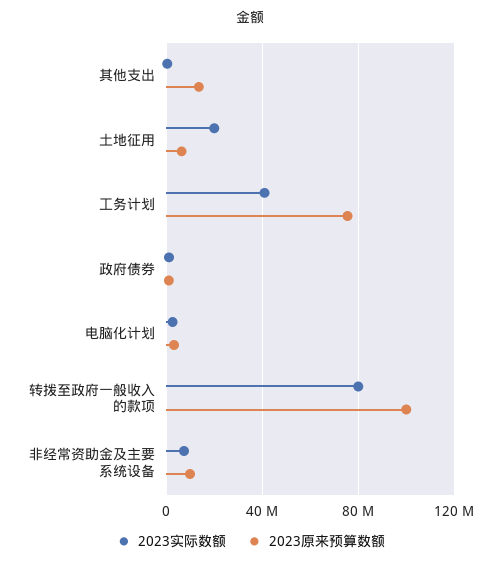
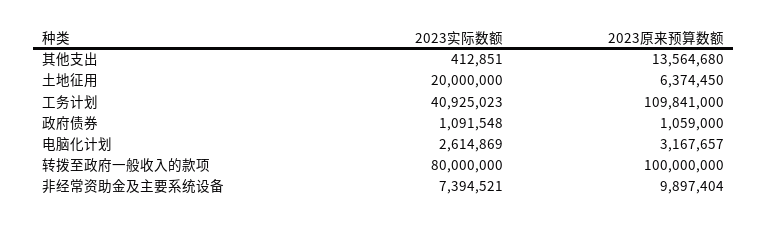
  {
    "2023实际数额": {
      "其他支出": 412851,
      "土地征用": 20000000,
      "工务计划": 40925023,
      "政府债券": 1091548,
      "电脑化计划": 2614869,
      "转拨至政府一般收入的款项": 80000000,
      "非经常资助金及主要系统设备": 7394521
    },
    "2023原来预算数额": {
      "其他支出": 13564680,
      "土地征用": 6374450,
-     "工务计划": 75000000,
+     "工务计划": 109841000,
      "政府债券": 1059000,
      "电脑化计划": 3167657,
      "转拨至政府一般收入的款项": 100000000,
      "非经常资助金及主要系统设备": 9897404
    }
  }

